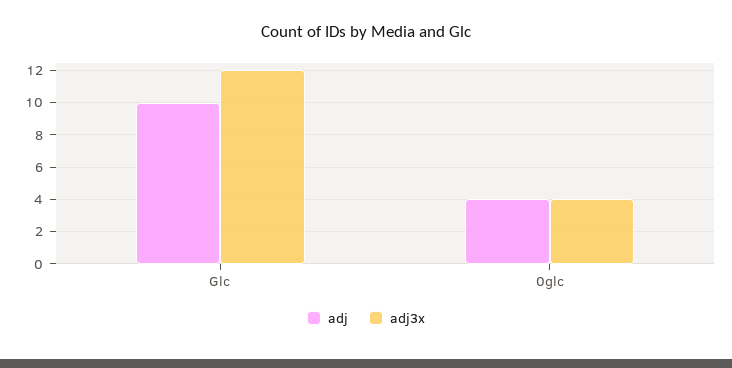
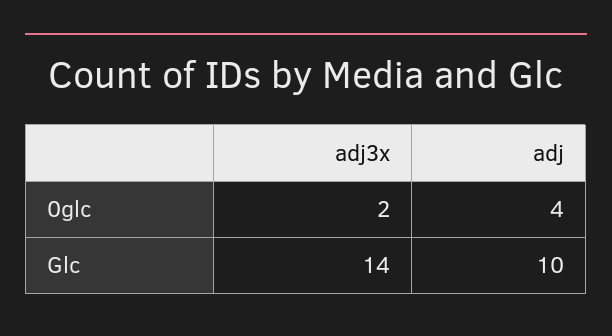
  {
    "adj": {
      "Glc": 10,
      "0glc": 4
    },
    "adj3x": {
-     "Glc": 12,
+     "Glc": 14,
-     "0glc": 4
+     "0glc": 2
    }
  }

